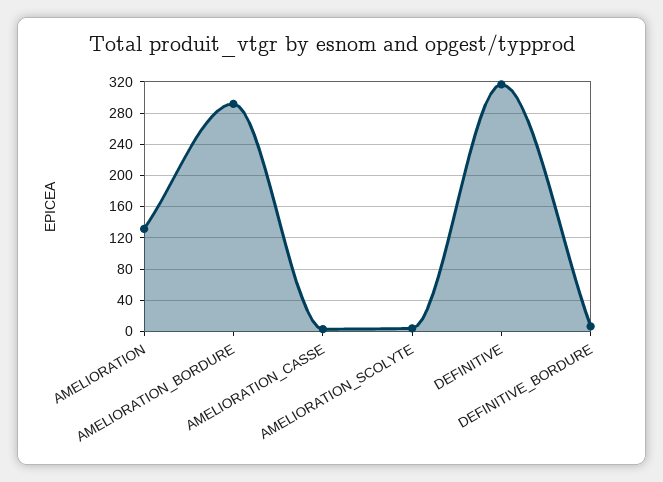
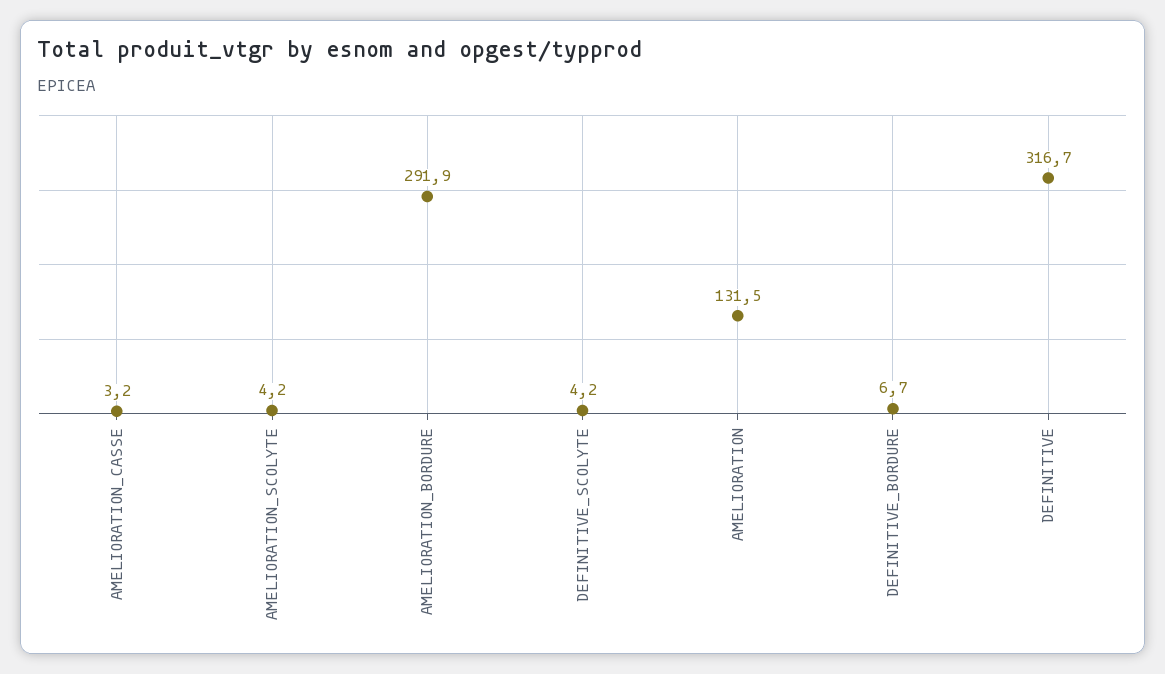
  {
    "AMELIORATION": 131.5,
    "AMELIORATION_BORDURE": 291.9,
    "AMELIORATION_CASSE": 3.2,
    "AMELIORATION_SCOLYTE": 4.2,
    "DEFINITIVE": 316.7,
-   "DEFINITIVE_BORDURE": 6.7
+   "DEFINITIVE_BORDURE": 6.7,
+   "DEFINITIVE_SCOLYTE": 4.2
  }

